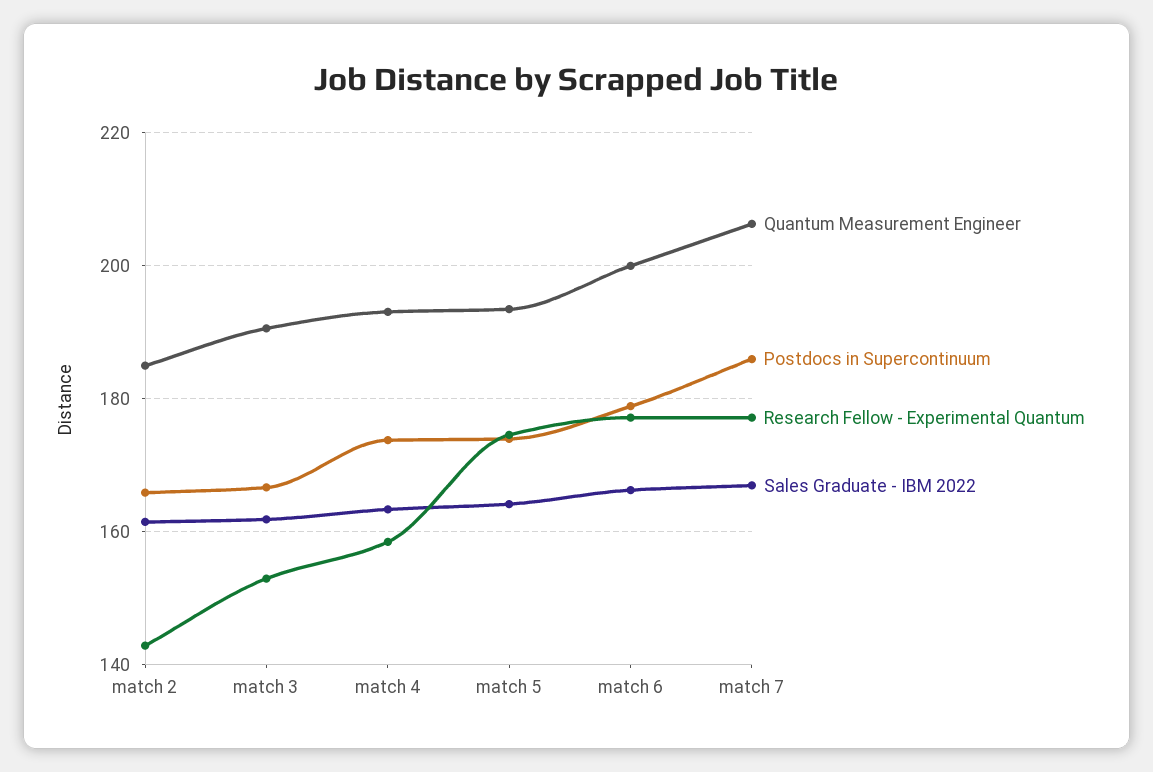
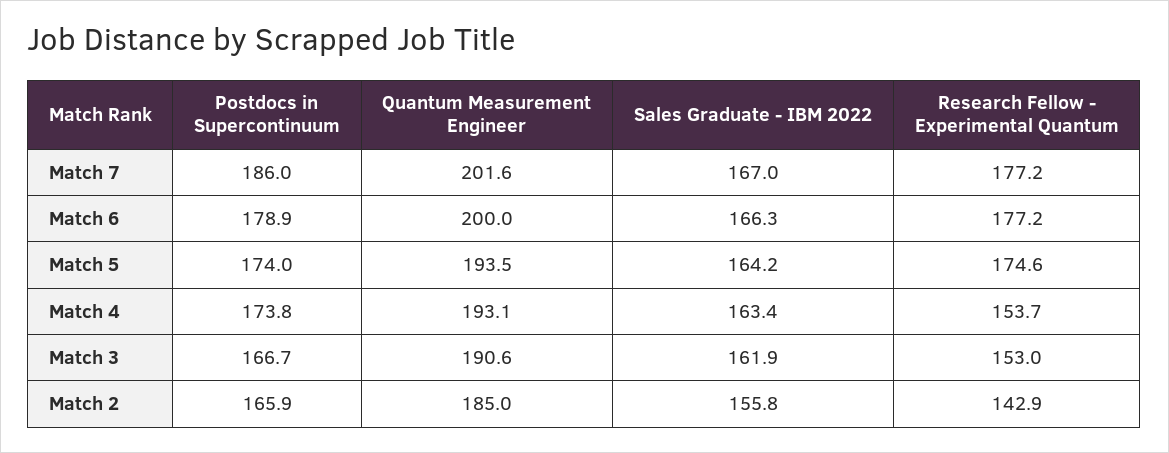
  {
    "Quantum Measurement Engineer": {
      "match 2": 185,
      "match 3": 190.6,
      "match 4": 193.1,
      "match 5": 193.5,
      "match 6": 200,
-     "match 7": 206
+     "match 7": 201.6
    },
    "Postdocs in Supercontinuum": {
      "match 2": 165.9,
      "match 3": 166.7,
      "match 4": 173.8,
      "match 5": 174,
      "match 6": 178.9,
      "match 7": 186
    },
    "Research Fellow - Experimental Quantum": {
      "match 2": 142.9,
      "match 3": 153,
-     "match 4": 158,
+     "match 4": 153.7,
      "match 5": 174.6,
      "match 6": 177.2,
      "match 7": 177.2
    },
    "Sales Graduate - IBM 2022": {
-     "match 2": 162,
+     "match 2": 155.8,
      "match 3": 161.9,
      "match 4": 163.4,
      "match 5": 164.2,
      "match 6": 166.3,
      "match 7": 167
    }
  }

